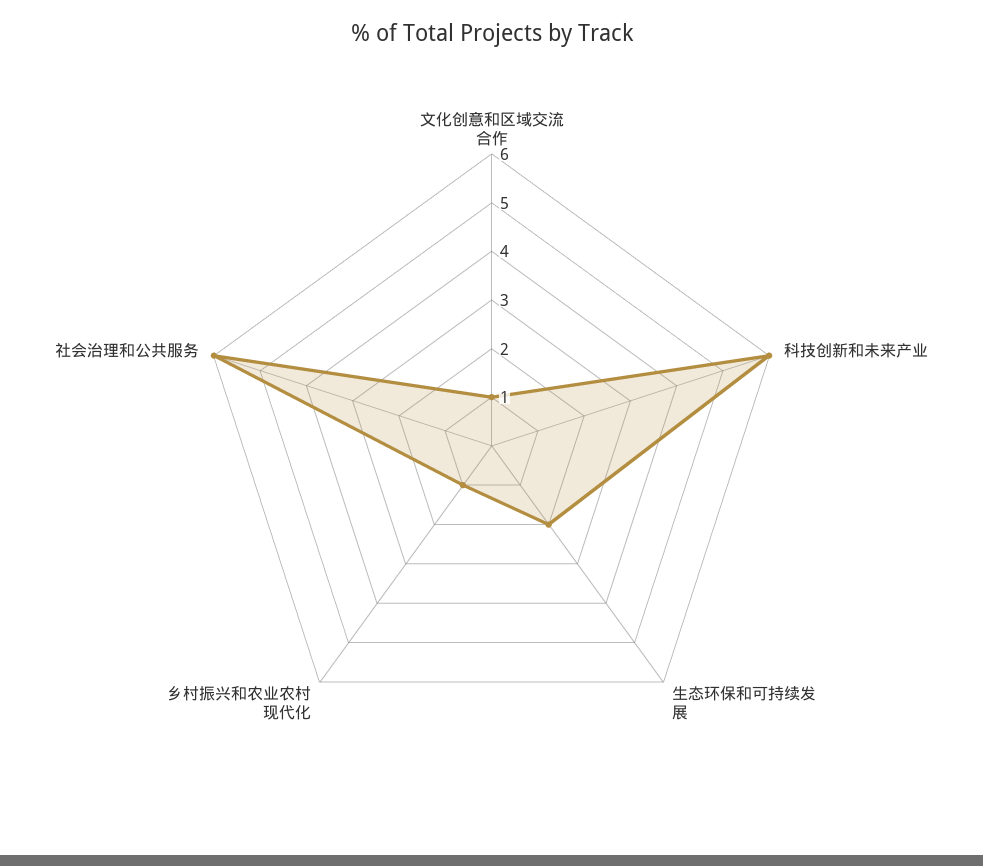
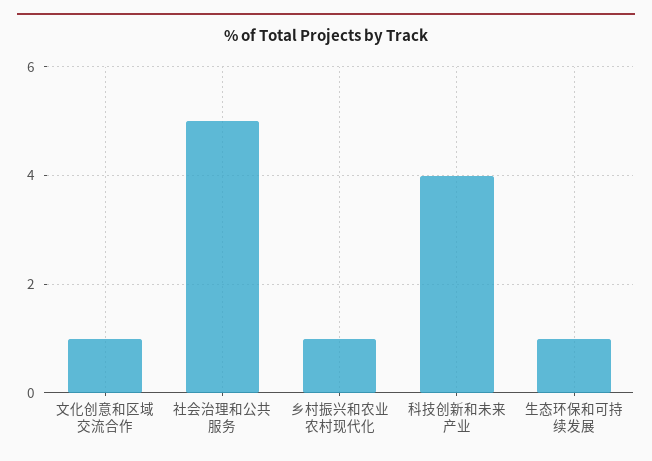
  {
    "文化创意和区域交流合作": 1,
-   "科技创新和未来产业": 6,
+   "科技创新和未来产业": 4,
-   "生态环保和可持续发展": 2,
+   "生态环保和可持续发展": 1,
    "乡村振兴和农业农村现代化": 1,
-   "社会治理和公共服务": 6
+   "社会治理和公共服务": 5
  }

